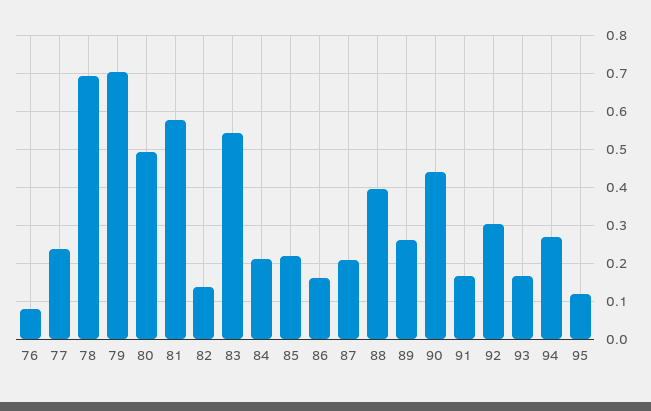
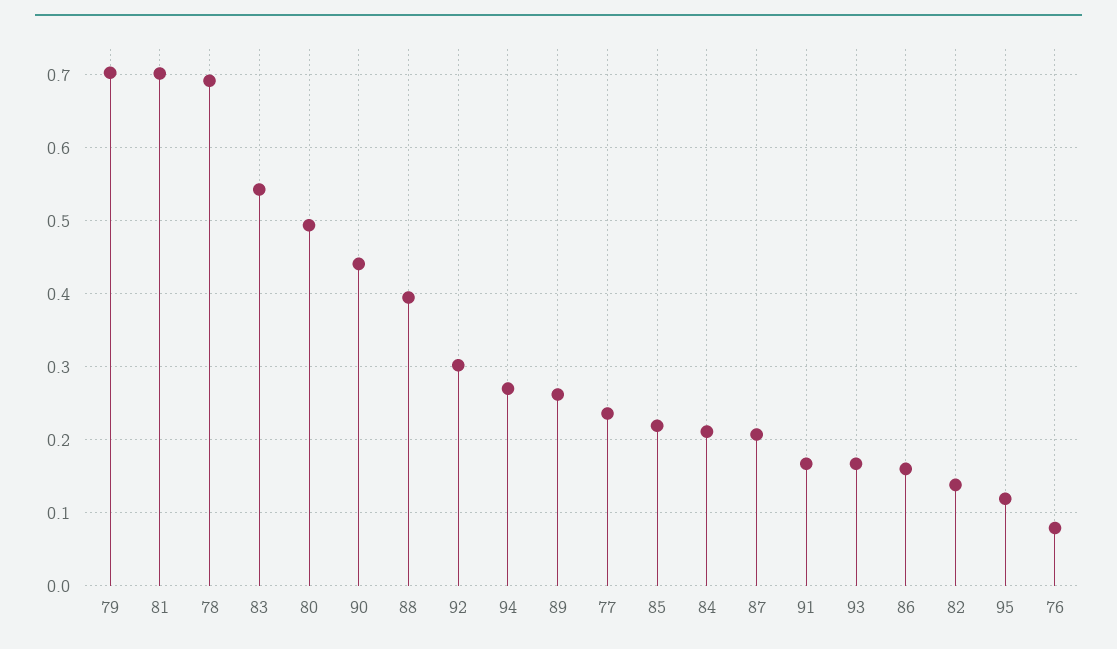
  {
    "76": 0.08,
    "77": 0.24,
    "78": 0.69,
    "79": 0.7,
    "80": 0.49,
-   "81": 0.58,
+   "81": 0.7,
    "82": 0.14,
    "83": 0.54,
    "84": 0.21,
    "85": 0.22,
    "86": 0.16,
    "87": 0.21,
    "88": 0.4,
    "89": 0.26,
    "90": 0.44,
    "91": 0.17,
    "92": 0.3,
    "93": 0.17,
    "94": 0.27,
    "95": 0.12
  }

